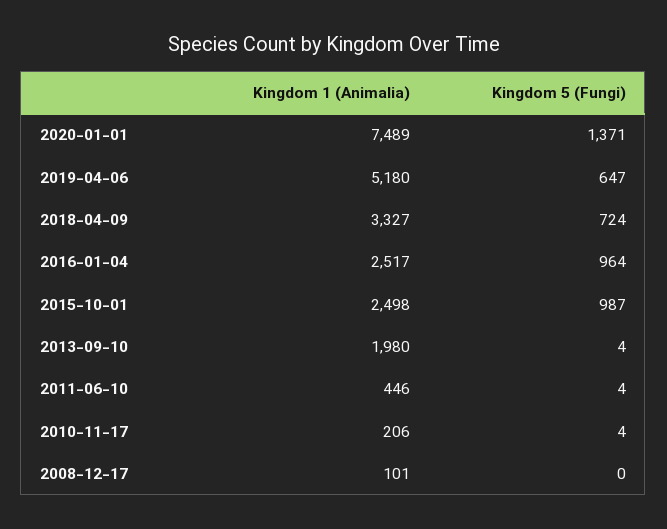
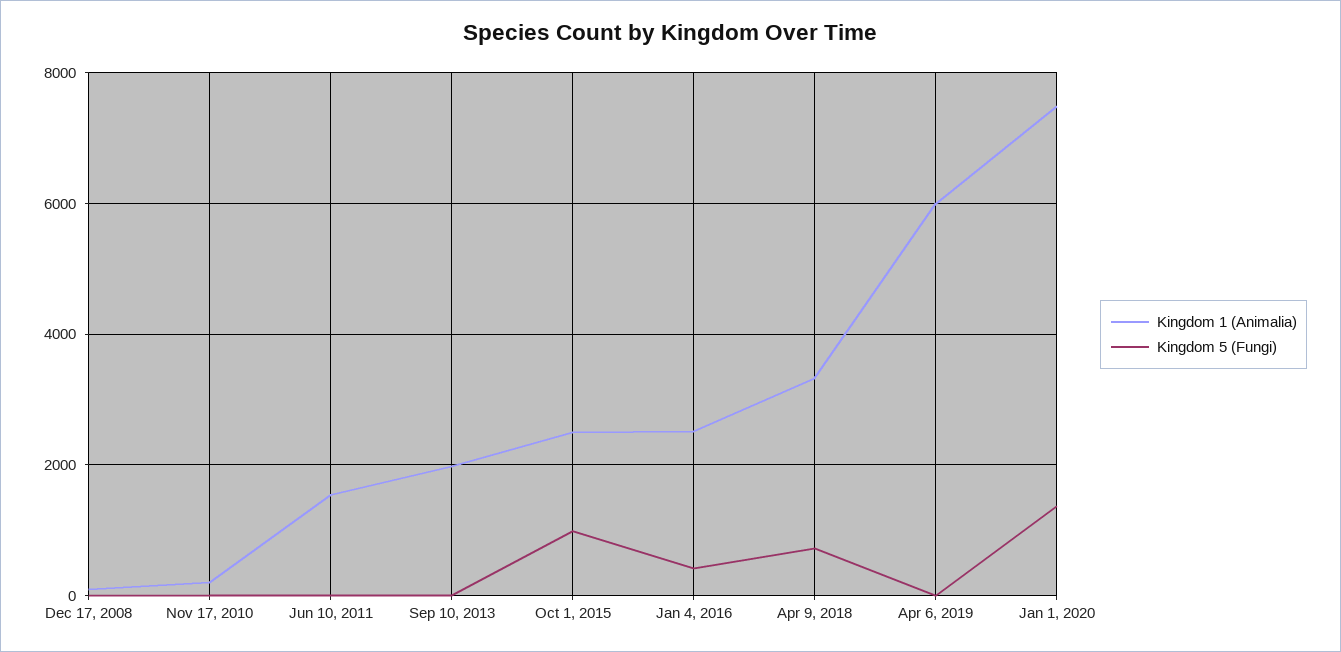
  {
    "Kingdom 1 (Animalia)": {
      "2020-01-01": 7489,
-     "2019-04-06": 5180,
+     "2019-04-06": 6000,
      "2018-04-09": 3327,
      "2016-01-04": 2517,
      "2015-10-01": 2498,
      "2013-09-10": 1980,
-     "2011-06-10": 446,
+     "2011-06-10": 1600,
      "2010-11-17": 206,
      "2008-12-17": 101
    },
    "Kingdom 5 (Fungi)": {
      "2020-01-01": 1371,
-     "2019-04-06": 647,
+     "2019-04-06": 0,
      "2018-04-09": 724,
-     "2016-01-04": 964,
+     "2016-01-04": 400,
      "2015-10-01": 987,
      "2013-09-10": 4,
      "2011-06-10": 4,
      "2010-11-17": 4,
      "2008-12-17": 0
    }
  }

